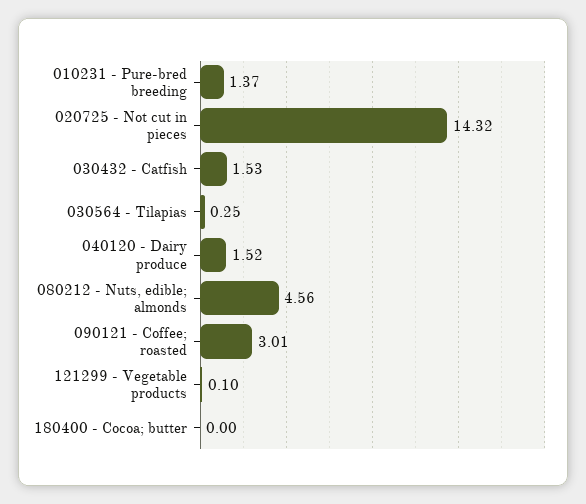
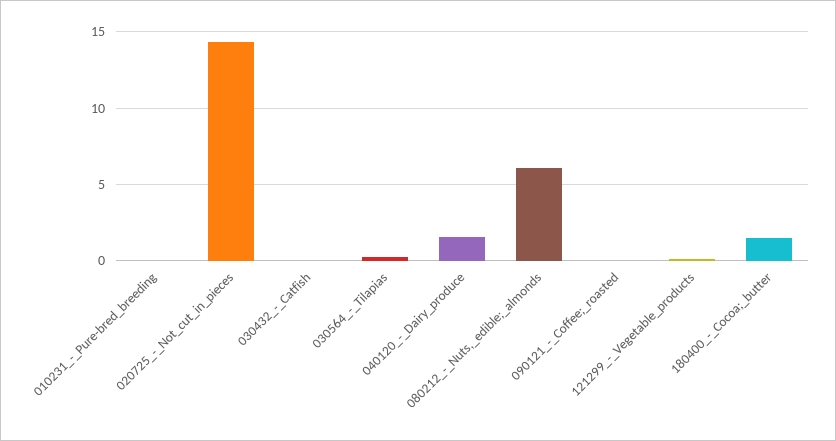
  {
-   "010231 - Pure-bred breeding": 1.37,
+   "010231 - Pure-bred breeding": 0,
    "020725 - Not cut in pieces": 14.32,
-   "030432 - Catfish": 1.53,
+   "030432 - Catfish": 0,
    "030564 - Tilapias": 0.25,
    "040120 - Dairy produce": 1.52,
-   "080212 - Nuts, edible; almonds": 4.56,
+   "080212 - Nuts, edible; almonds": 6,
-   "090121 - Coffee; roasted": 3.01,
+   "090121 - Coffee; roasted": 0,
    "121299 - Vegetable products": 0.1,
-   "180400 - Cocoa; butter": 0
+   "180400 - Cocoa; butter": 1.5
  }

